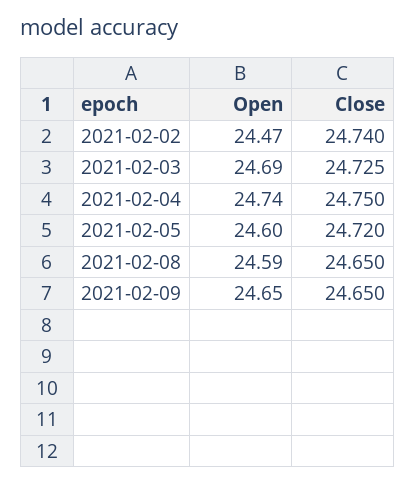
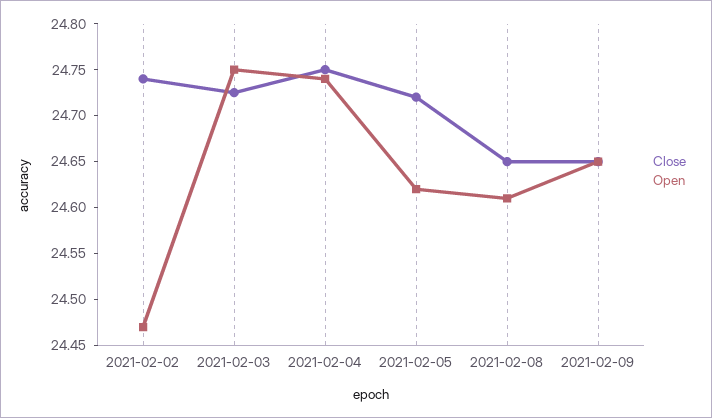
  {
    "Open": {
      "2021-02-02": 24.47,
-     "2021-02-03": 24.69,
+     "2021-02-03": 24.75,
      "2021-02-04": 24.74,
-     "2021-02-05": 24.6,
+     "2021-02-05": 24.62,
-     "2021-02-08": 24.59,
+     "2021-02-08": 24.61,
      "2021-02-09": 24.65
    },
    "Close": {
      "2021-02-02": 24.74,
      "2021-02-03": 24.725,
      "2021-02-04": 24.75,
      "2021-02-05": 24.72,
      "2021-02-08": 24.65,
      "2021-02-09": 24.65
    }
  }

